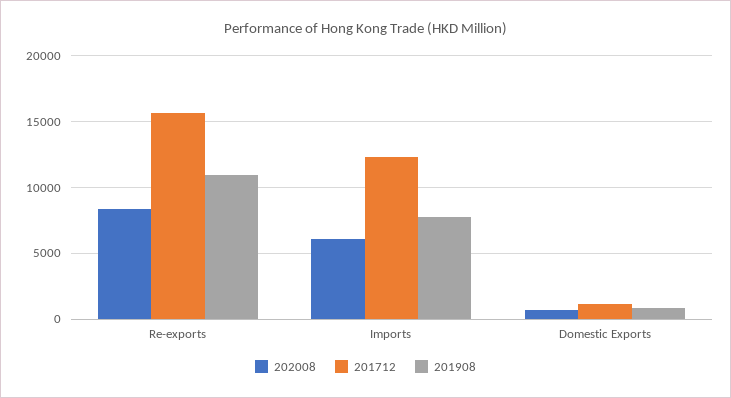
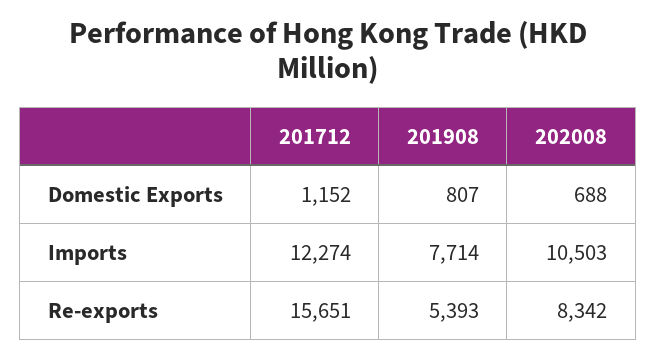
  {
    "202008": {
      "Re-exports": 8342,
-     "Imports": 6000,
+     "Imports": 10503,
      "Domestic Exports": 688
    },
    "201712": {
      "Re-exports": 15651,
      "Imports": 12274,
      "Domestic Exports": 1152
    },
    "201908": {
-     "Re-exports": 11000,
+     "Re-exports": 5393,
      "Imports": 7714,
      "Domestic Exports": 807
    }
  }

